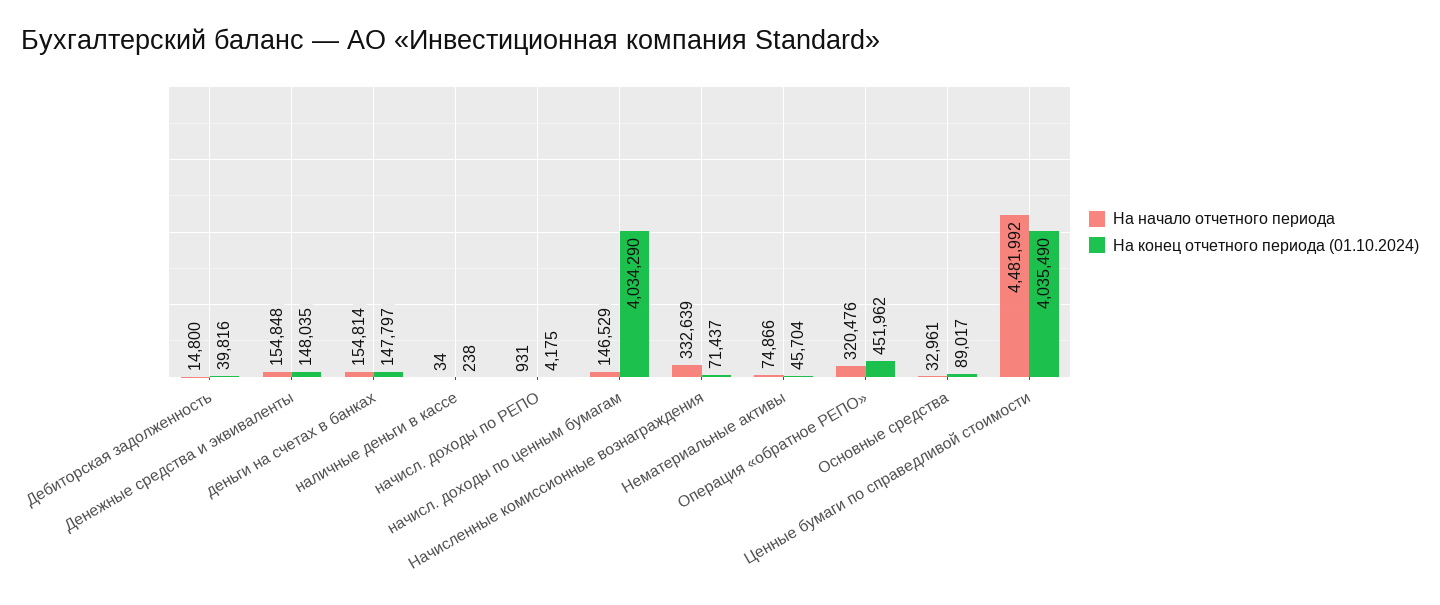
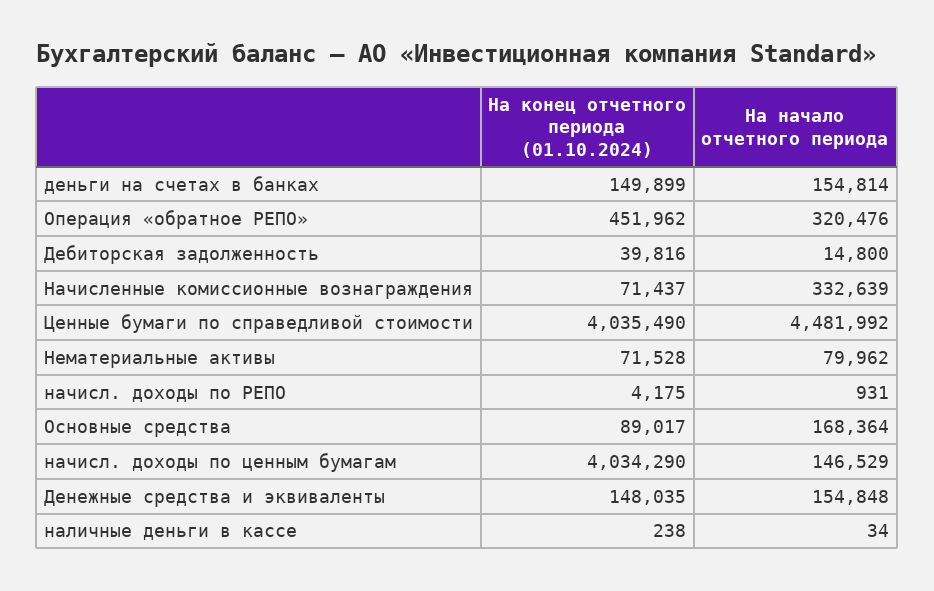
  {
    "На начало отчетного периода": {
      "Дебиторская задолженность": 14800,
      "Денежные средства и эквиваленты": 154848,
      "деньги на счетах в банках": 154814,
      "наличные деньги в кассе": 34,
      "начисл. доходы по РЕПО": 931,
      "начисл. доходы по ценным бумагам": 146529,
      "Начисленные комиссионные вознаграждения": 332639,
-     "Нематериальные активы": 74866,
+     "Нематериальные активы": 79962,
      "Операция «обратное РЕПО»": 320476,
-     "Основные средства": 32961,
+     "Основные средства": 168364,
      "Ценные бумаги по справедливой стоимости": 4481992
    },
    "На конец отчетного периода (01.10.2024)": {
      "Дебиторская задолженность": 39816,
      "Денежные средства и эквиваленты": 148035,
-     "деньги на счетах в банках": 147797,
+     "деньги на счетах в банках": 149899,
      "наличные деньги в кассе": 238,
      "начисл. доходы по РЕПО": 4175,
      "начисл. доходы по ценным бумагам": 4034290,
      "Начисленные комиссионные вознаграждения": 71437,
-     "Нематериальные активы": 45704,
+     "Нематериальные активы": 71528,
      "Операция «обратное РЕПО»": 451962,
      "Основные средства": 89017,
      "Ценные бумаги по справедливой стоимости": 4035490
    }
  }

